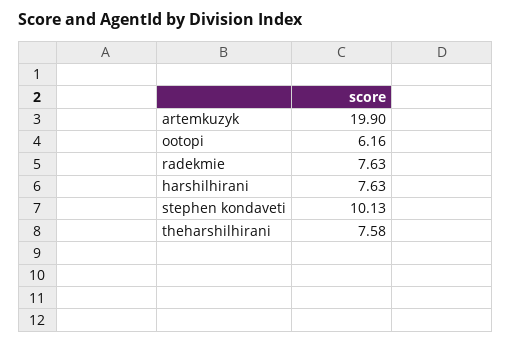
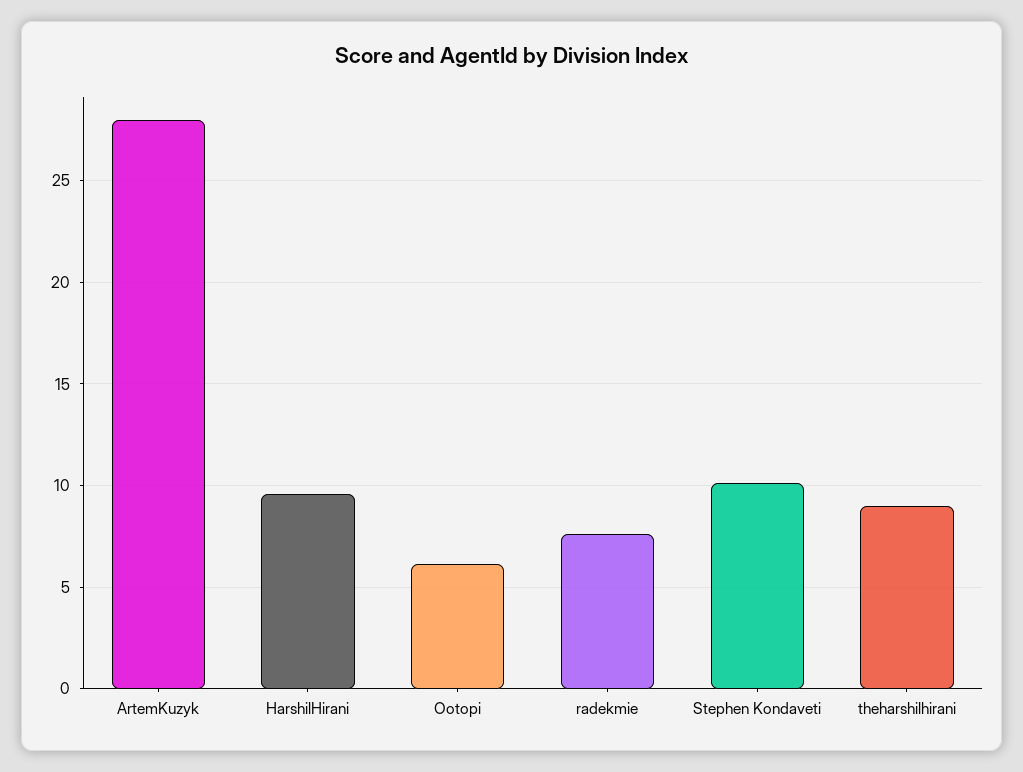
  {
-   "artemkuzyk": 19.9,
+   "artemkuzyk": 28,
    "ootopi": 6.16,
    "radekmie": 7.63,
-   "harshilhirani": 7.63,
+   "harshilhirani": 9.5,
    "stephen kondaveti": 10.13,
-   "theharshilhirani": 7.58
+   "theharshilhirani": 9
  }

